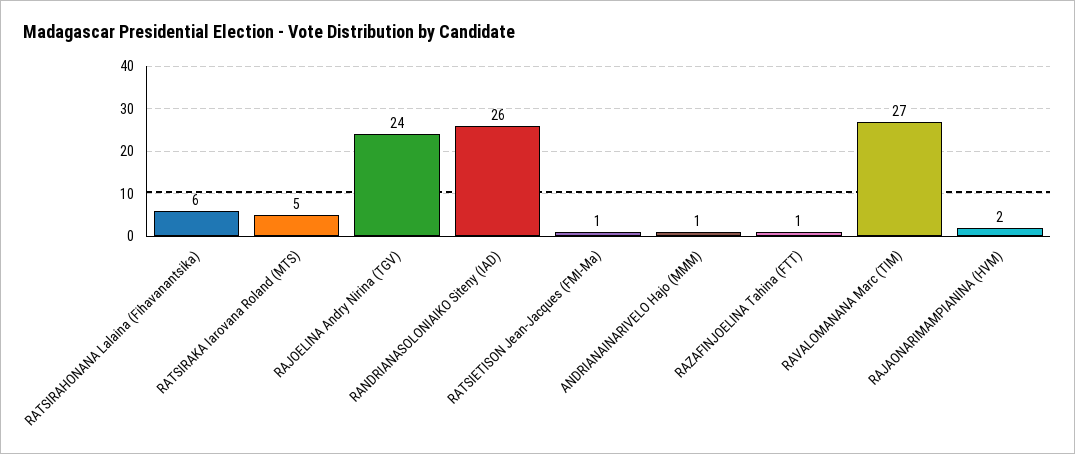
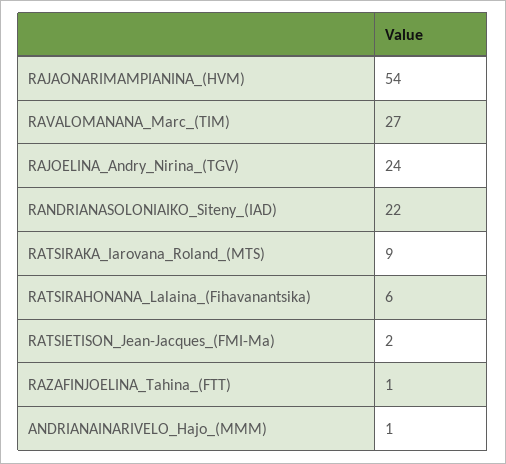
  {
    "RATSIRAHONANA Lalaina (Fihavanantsika)": 6,
-   "RATSIRAKA Iarovana Roland (MTS)": 5,
+   "RATSIRAKA Iarovana Roland (MTS)": 9,
    "RAJOELINA Andry Nirina (TGV)": 24,
-   "RANDRIANASOLONIAIKO Siteny (IAD)": 26,
+   "RANDRIANASOLONIAIKO Siteny (IAD)": 22,
-   "RATSIETISON Jean-Jacques (FMI-Ma)": 1,
+   "RATSIETISON Jean-Jacques (FMI-Ma)": 2,
    "ANDRIANAINARIVELO Hajo (MMM)": 1,
    "RAZAFINJOELINA Tahina (FTT)": 1,
    "RAVALOMANANA Marc (TIM)": 27,
-   "RAJAONARIMAMPIANINA (HVM)": 2
+   "RAJAONARIMAMPIANINA (HVM)": 54
  }

